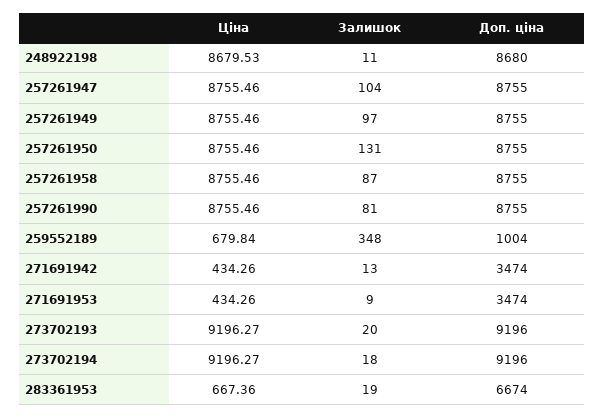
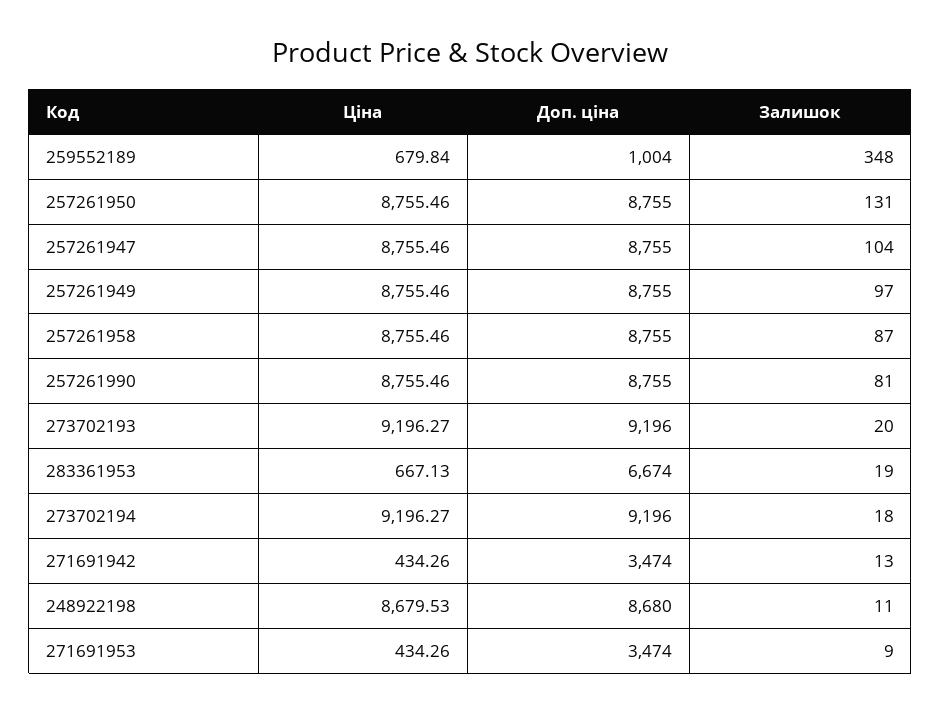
  {
    "Ціна": {
      "248922198": 8679.53,
      "257261947": 8755.46,
      "257261949": 8755.46,
      "257261950": 8755.46,
      "257261958": 8755.46,
      "257261990": 8755.46,
      "259552189": 679.84,
      "271691942": 434.26,
      "271691953": 434.26,
      "273702193": 9196.27,
      "273702194": 9196.27,
-     "283361953": 667.36
+     "283361953": 667.13
    },
    "Залишок": {
      "248922198": 11,
      "257261947": 104,
      "257261949": 97,
      "257261950": 131,
      "257261958": 87,
      "257261990": 81,
      "259552189": 348,
      "271691942": 13,
      "271691953": 9,
      "273702193": 20,
      "273702194": 18,
      "283361953": 19
    },
    "Доп. ціна": {
      "248922198": 8680,
      "257261947": 8755,
      "257261949": 8755,
      "257261950": 8755,
      "257261958": 8755,
      "257261990": 8755,
      "259552189": 1004,
      "271691942": 3474,
      "271691953": 3474,
      "273702193": 9196,
      "273702194": 9196,
      "283361953": 6674
    }
  }

